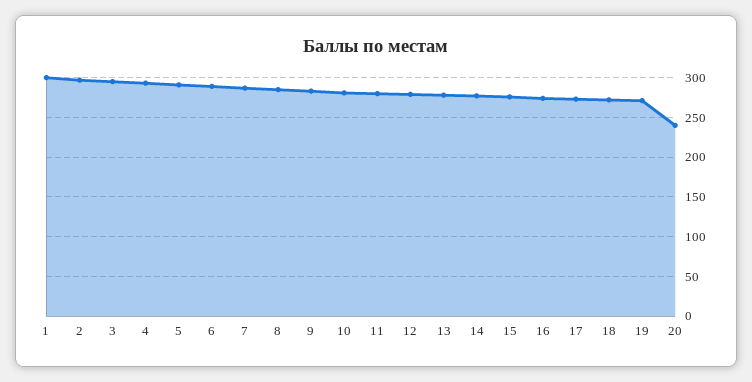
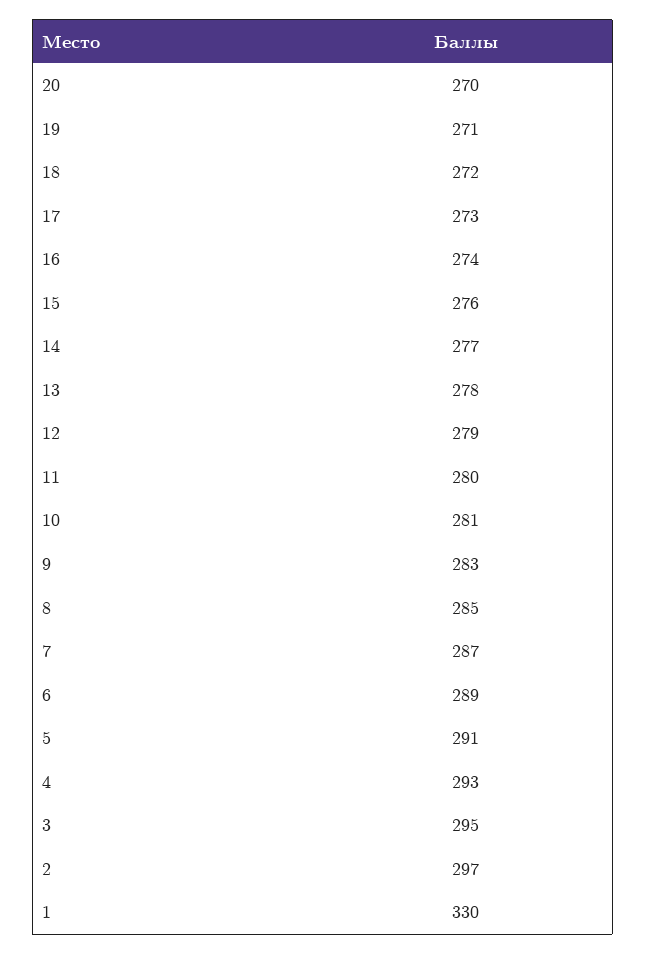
  {
-   "1": 300,
+   "1": 330,
    "2": 297,
    "3": 295,
    "4": 293,
    "5": 291,
    "6": 289,
    "7": 287,
    "8": 285,
    "9": 283,
    "10": 281,
    "11": 280,
    "12": 279,
    "13": 278,
    "14": 277,
    "15": 276,
    "16": 274,
    "17": 273,
    "18": 272,
    "19": 271,
-   "20": 240
+   "20": 270
  }

